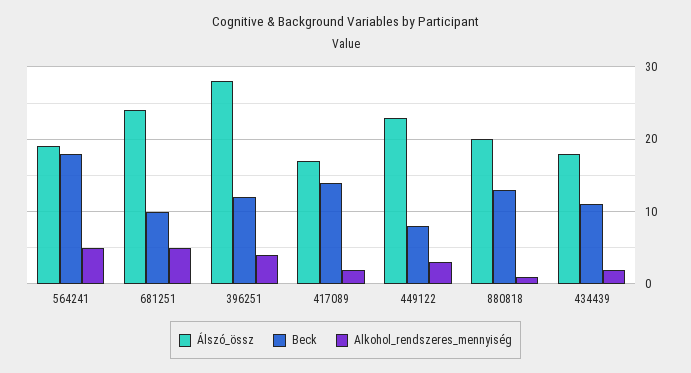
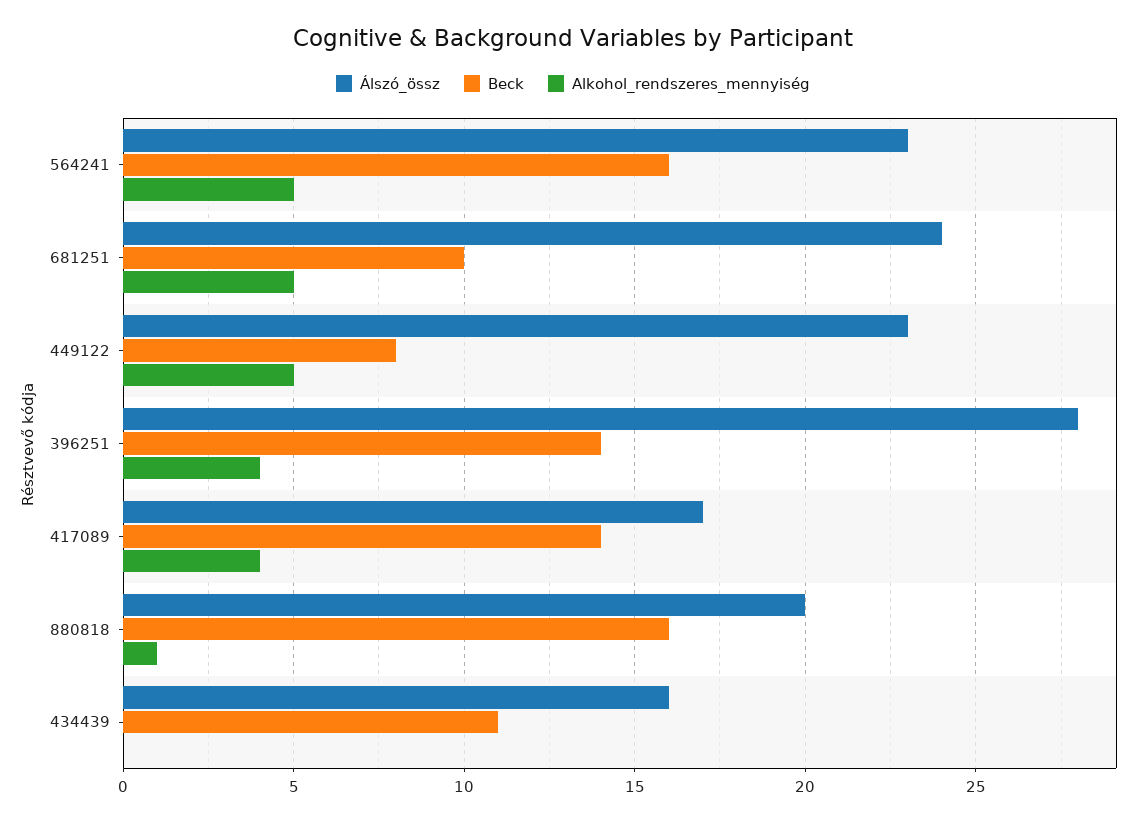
  {
    "Álszó_össz": {
-     "564241": 19,
+     "564241": 23,
      "681251": 24,
      "396251": 28,
      "417089": 17,
      "449122": 23,
      "880818": 20,
-     "434439": 18
+     "434439": 16
    },
    "Beck": {
-     "564241": 18,
+     "564241": 16,
      "681251": 10,
-     "396251": 12,
+     "396251": 14,
      "417089": 14,
      "449122": 8,
-     "880818": 13,
+     "880818": 16,
      "434439": 11
    },
    "Alkohol_rendszeres_mennyiség": {
      "564241": 5,
      "681251": 5,
      "396251": 4,
-     "417089": 2,
+     "417089": 4,
-     "449122": 3,
+     "449122": 5,
      "880818": 1,
-     "434439": 2
+     "434439": 0
    }
  }

